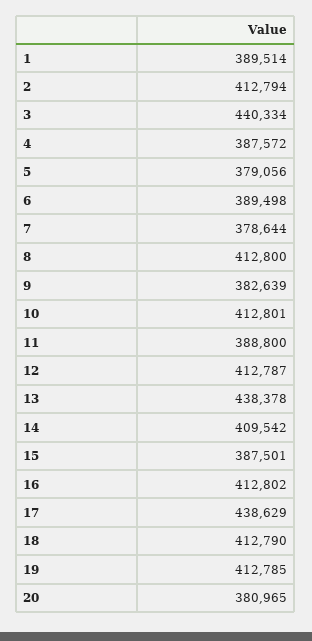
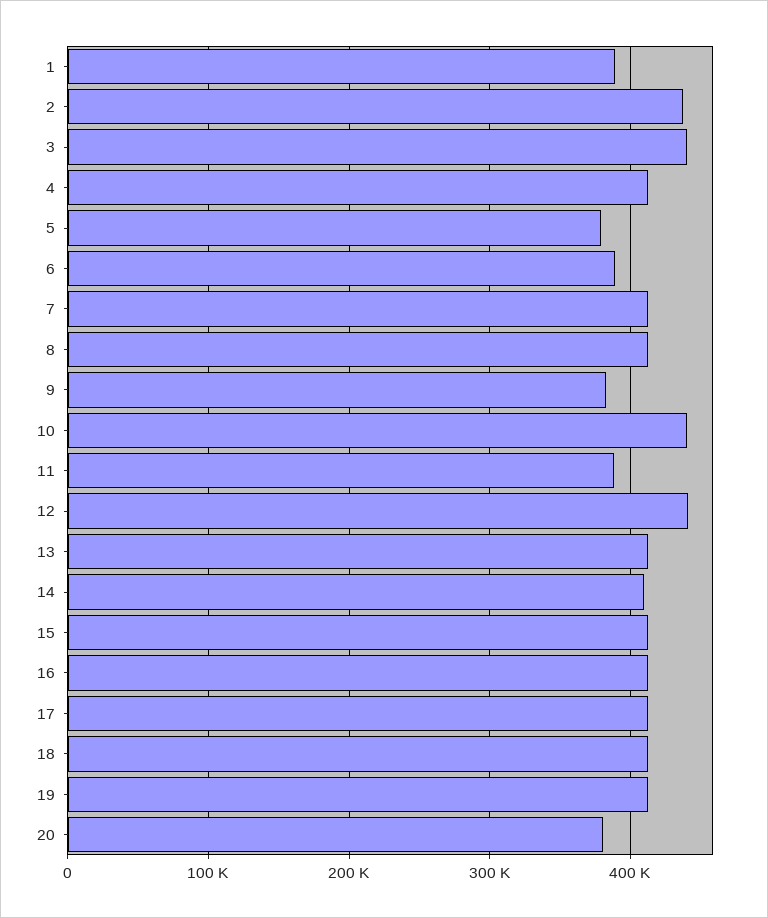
  {
    "1": 389514,
-   "2": 412794,
+   "2": 440000,
    "3": 440334,
-   "4": 387572,
+   "4": 410000,
    "5": 379056,
    "6": 389498,
-   "7": 378644,
+   "7": 410000,
    "8": 412800,
    "9": 382639,
-   "10": 412801,
+   "10": 440000,
    "11": 388800,
-   "12": 412787,
+   "12": 440000,
-   "13": 438378,
+   "13": 410000,
    "14": 409542,
-   "15": 387501,
+   "15": 410000,
    "16": 412802,
-   "17": 438629,
+   "17": 410000,
    "18": 412790,
    "19": 412785,
    "20": 380965
  }

